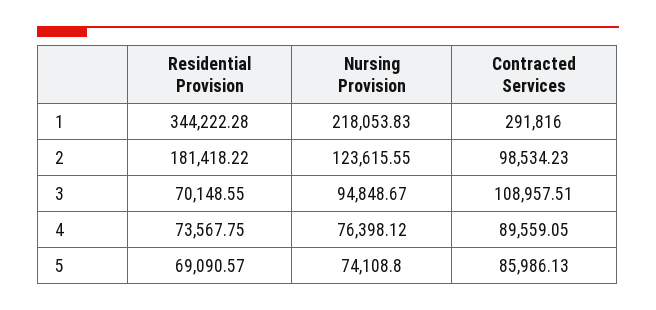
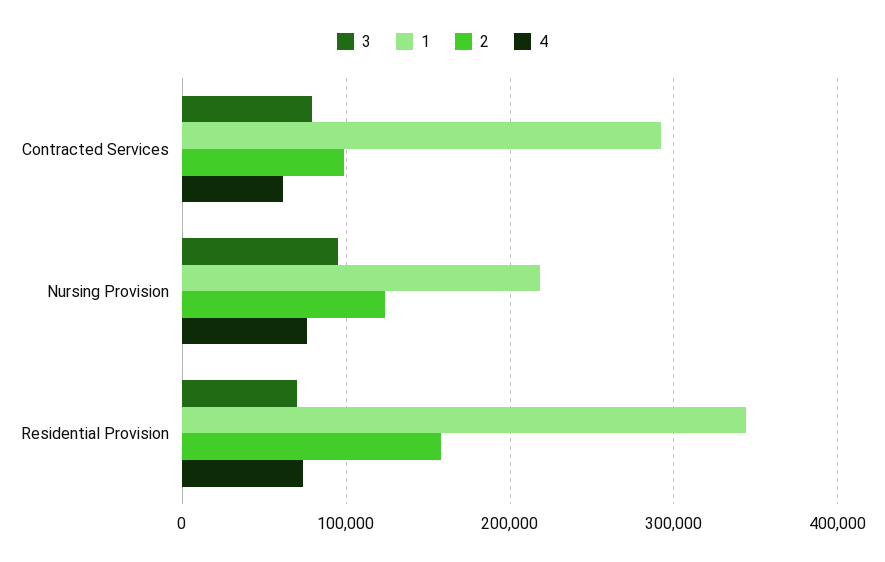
  {
    "1": {
      "Residential Provision": 344222.28,
      "Nursing Provision": 218053.83,
      "Contracted Services": 291816
    },
    "2": {
-     "Residential Provision": 181418.22,
+     "Residential Provision": 160000,
      "Nursing Provision": 123615.55,
      "Contracted Services": 98534.23
    },
    "3": {
      "Residential Provision": 70148.55,
      "Nursing Provision": 94848.67,
-     "Contracted Services": 108957.51
+     "Contracted Services": 80000
    },
    "4": {
      "Residential Provision": 73567.75,
      "Nursing Provision": 76398.12,
-     "Contracted Services": 89559.05
+     "Contracted Services": 60000
-   },
+   }
-   "5": {
-     "Residential Provision": 69090.57,
-     "Nursing Provision": 74108.8,
-     "Contracted Services": 85986.13
-   }
  }

